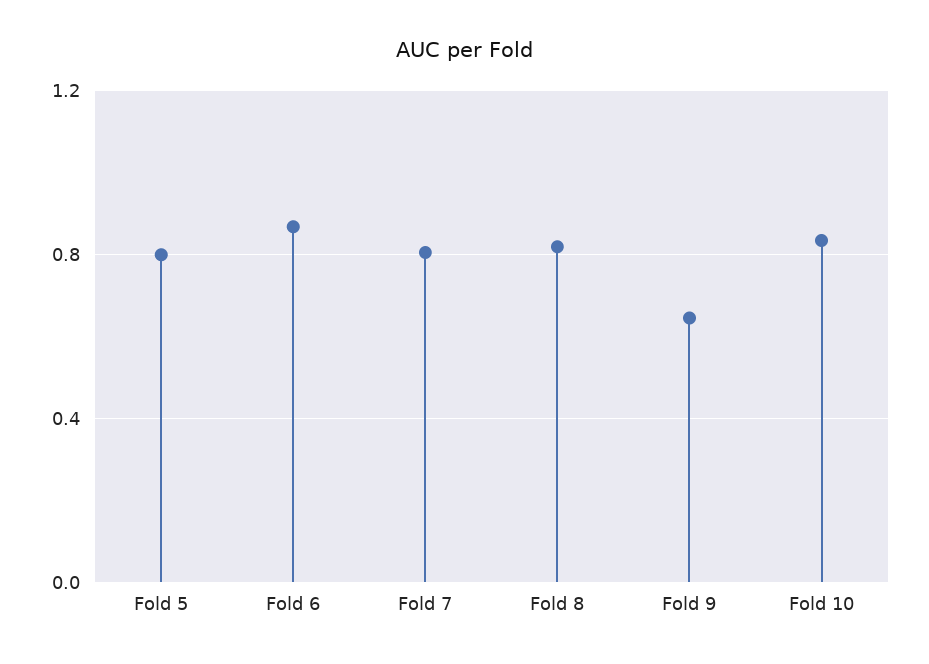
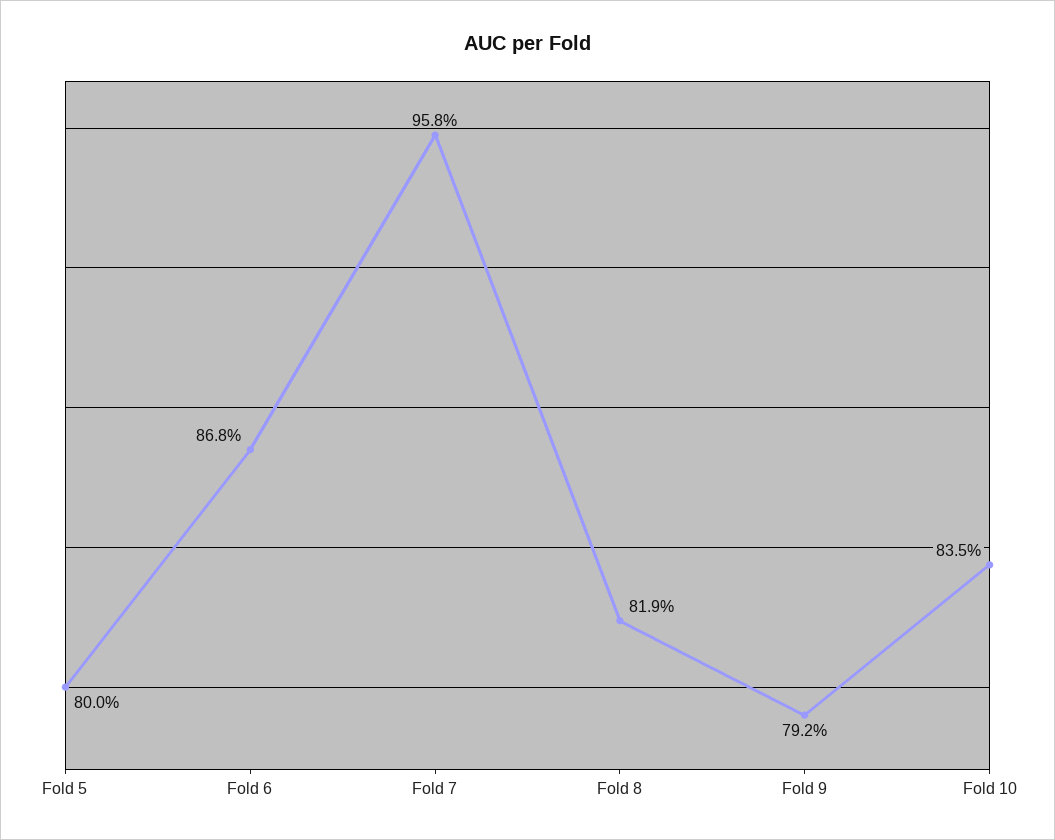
  {
    "Fold 5": 0.8,
    "Fold 6": 0.868,
-   "Fold 7": 0.8,
+   "Fold 7": 0.958,
    "Fold 8": 0.819,
-   "Fold 9": 0.65,
+   "Fold 9": 0.792,
    "Fold 10": 0.835
  }

